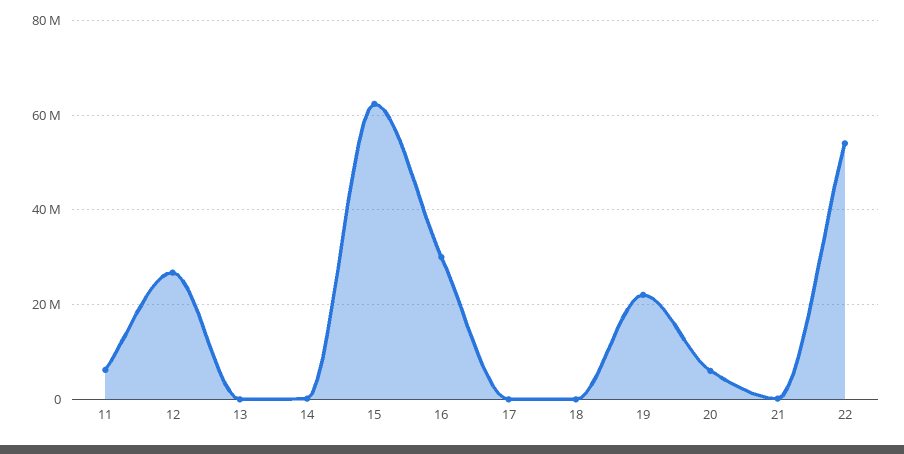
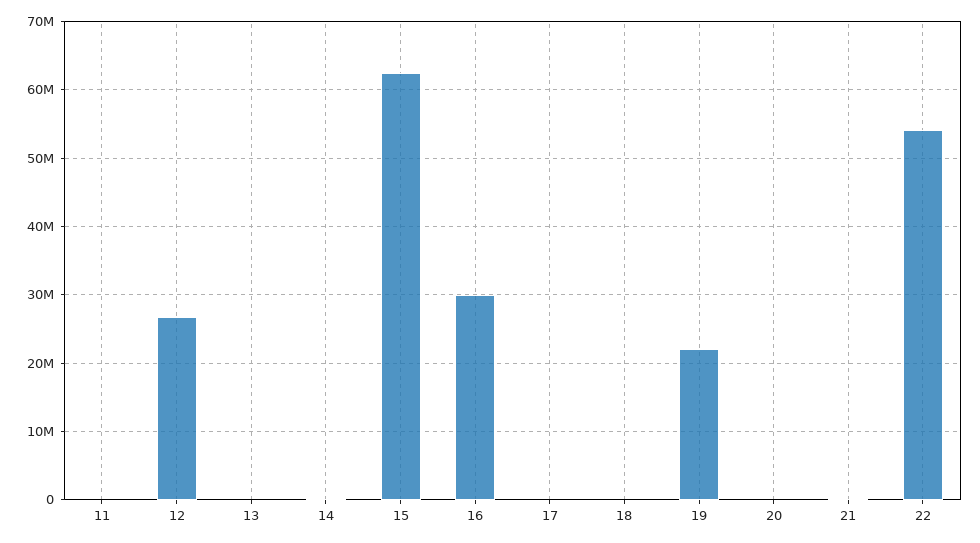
  {
-   "11": 6000000,
+   "11": 0,
    "12": 27000000,
    "13": 0,
    "14": 0,
    "15": 62000000,
    "16": 30000000,
    "17": 0,
    "18": 0,
    "19": 22000000,
-   "20": 6000000,
+   "20": 0,
    "21": 0,
    "22": 54000000
  }

